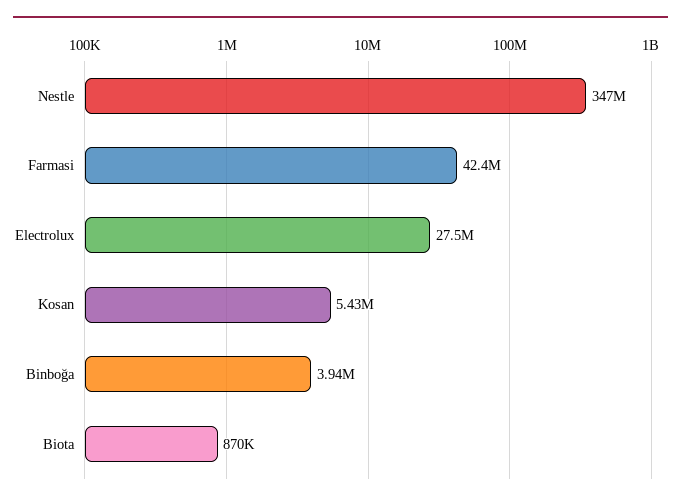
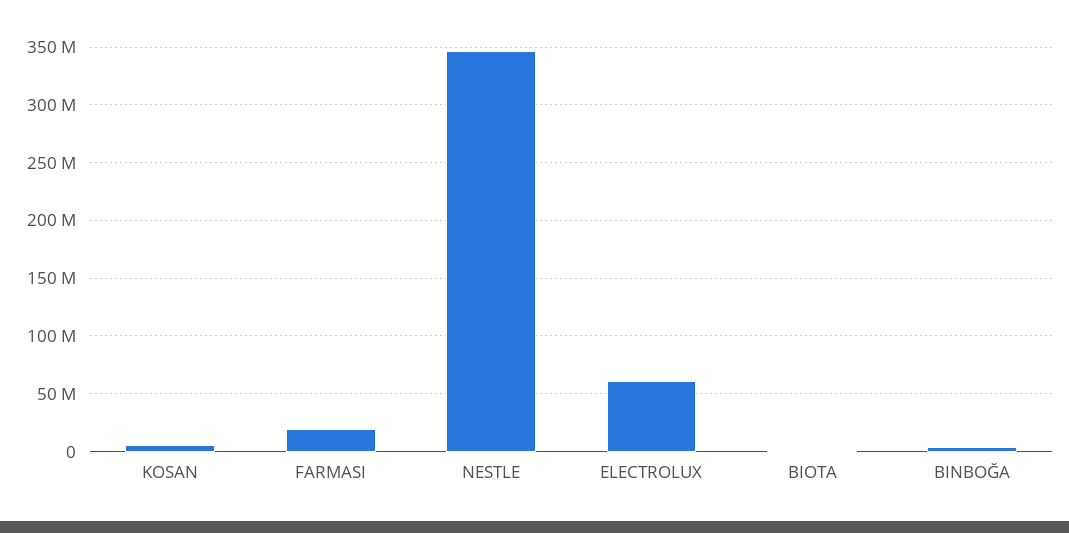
  {
    "Nestle": 347000000,
-   "Farmasi": 42400000,
+   "Farmasi": 20000000,
-   "Electrolux": 27500000,
+   "Electrolux": 60000000,
    "Kosan": 5430000,
    "Binboğa": 3940000,
    "Biota": 870000
  }

